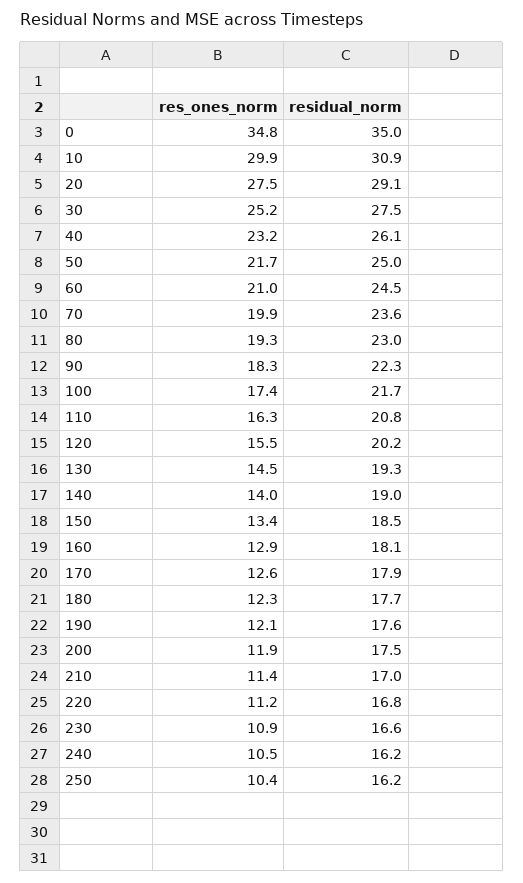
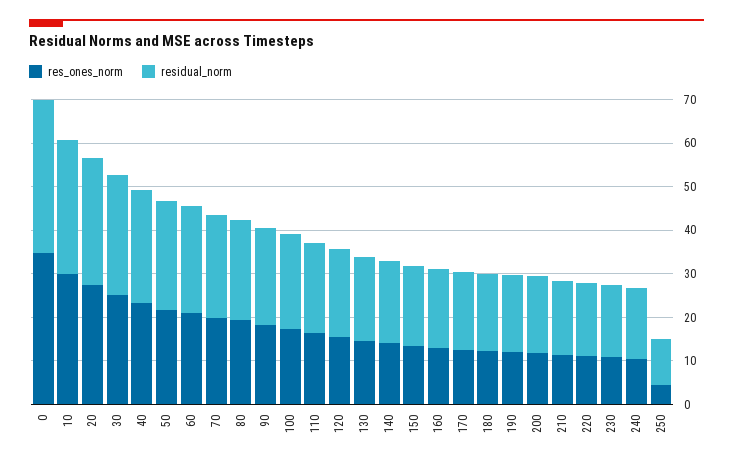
  {
    "res_ones_norm": {
      "0": 34.8,
      "10": 29.9,
      "20": 27.5,
      "30": 25.2,
      "40": 23.2,
      "50": 21.7,
      "60": 21,
      "70": 19.9,
      "80": 19.3,
      "90": 18.3,
      "100": 17.4,
      "110": 16.3,
      "120": 15.5,
      "130": 14.5,
      "140": 14,
      "150": 13.4,
      "160": 12.9,
      "170": 12.6,
      "180": 12.3,
      "190": 12.1,
      "200": 11.9,
      "210": 11.4,
      "220": 11.2,
      "230": 10.9,
      "240": 10.5,
-     "250": 10.4
+     "250": 4
    },
    "residual_norm": {
      "0": 35,
      "10": 30.9,
      "20": 29.1,
      "30": 27.5,
      "40": 26.1,
      "50": 25,
      "60": 24.5,
      "70": 23.6,
      "80": 23,
      "90": 22.3,
      "100": 21.7,
      "110": 20.8,
      "120": 20.2,
      "130": 19.3,
      "140": 19,
      "150": 18.5,
      "160": 18.1,
      "170": 17.9,
      "180": 17.7,
      "190": 17.6,
      "200": 17.5,
      "210": 17,
      "220": 16.8,
      "230": 16.6,
      "240": 16.2,
-     "250": 16.2
+     "250": 10
    }
  }

